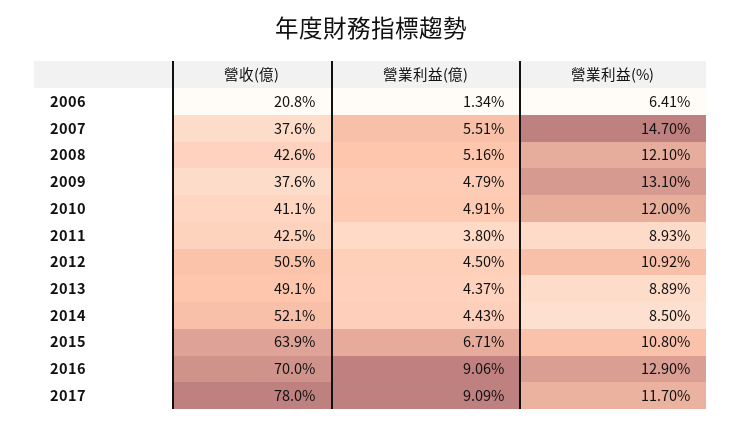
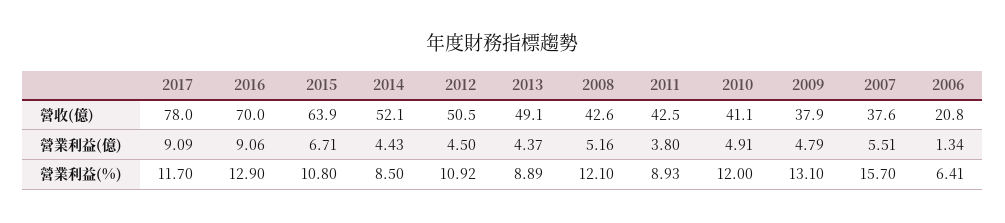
  {
    "營收(億)": {
      "2006": 20.8,
      "2007": 37.6,
      "2008": 42.6,
-     "2009": 37.6,
+     "2009": 37.9,
      "2010": 41.1,
      "2011": 42.5,
      "2012": 50.5,
      "2013": 49.1,
      "2014": 52.1,
      "2015": 63.9,
      "2016": 70,
      "2017": 78
    },
    "營業利益(億)": {
      "2006": 1.34,
      "2007": 5.51,
      "2008": 5.16,
      "2009": 4.79,
      "2010": 4.91,
      "2011": 3.8,
      "2012": 4.5,
      "2013": 4.37,
      "2014": 4.43,
      "2015": 6.71,
      "2016": 9.06,
      "2017": 9.09
    },
    "營業利益(%)": {
      "2006": 6.41,
-     "2007": 14.7,
+     "2007": 15.7,
      "2008": 12.1,
      "2009": 13.1,
      "2010": 12,
      "2011": 8.93,
      "2012": 10.92,
      "2013": 8.89,
      "2014": 8.5,
      "2015": 10.8,
      "2016": 12.9,
      "2017": 11.7
    }
  }

